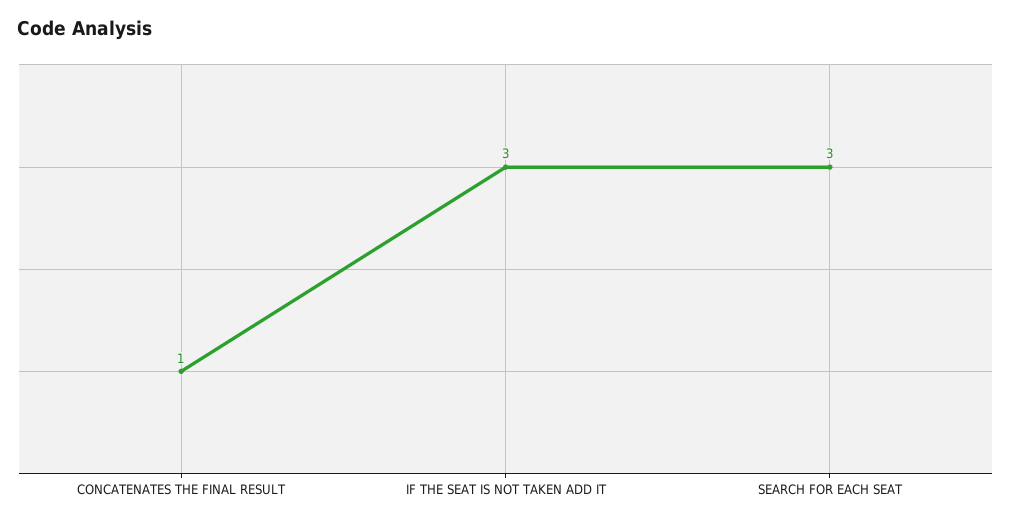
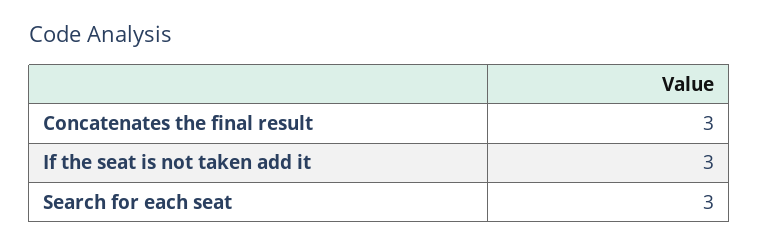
  {
-   "CONCATENATES THE FINAL RESULT": 1,
+   "CONCATENATES THE FINAL RESULT": 3,
    "IF THE SEAT IS NOT TAKEN ADD IT": 3,
    "SEARCH FOR EACH SEAT": 3
  }

